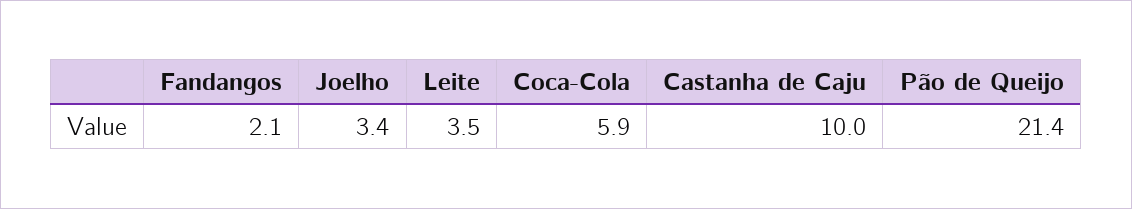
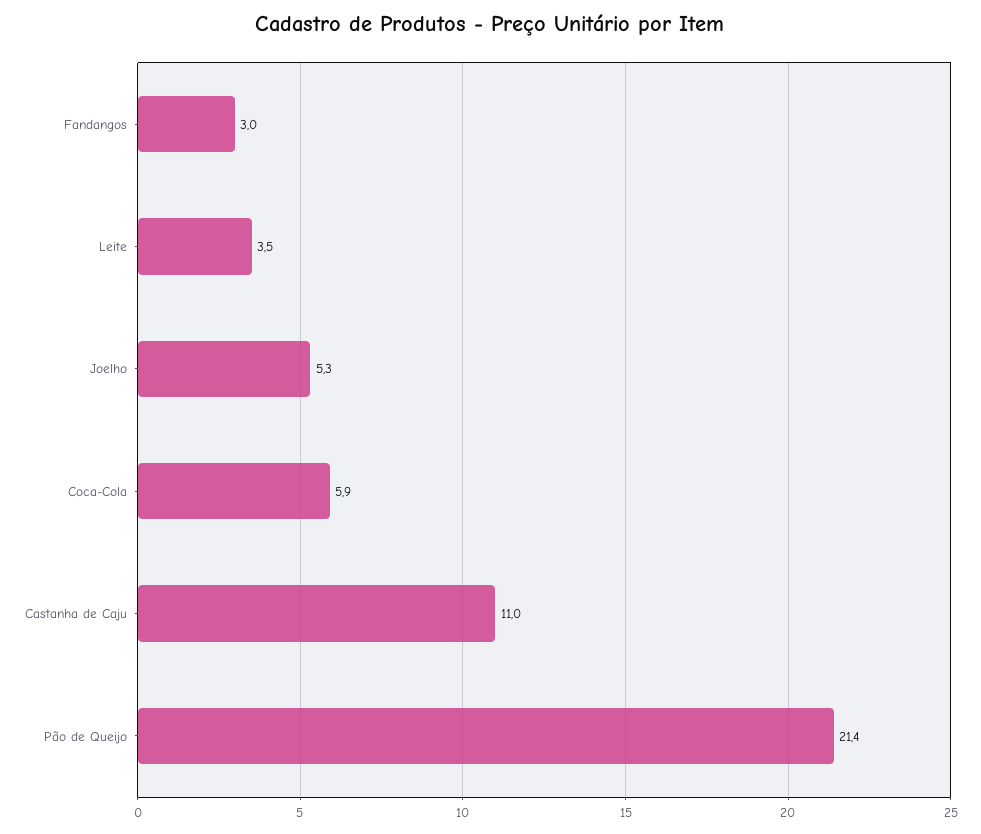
  {
-   "Fandangos": 2.1,
+   "Fandangos": 3,
-   "Joelho": 3.4,
+   "Joelho": 5.3,
    "Leite": 3.5,
    "Coca-Cola": 5.9,
-   "Castanha de Caju": 10,
+   "Castanha de Caju": 11,
    "Pão de Queijo": 21.4
  }

